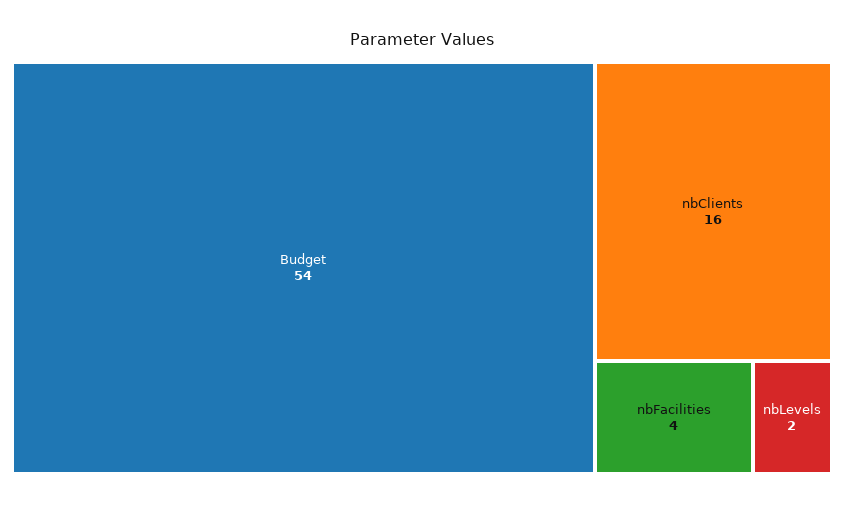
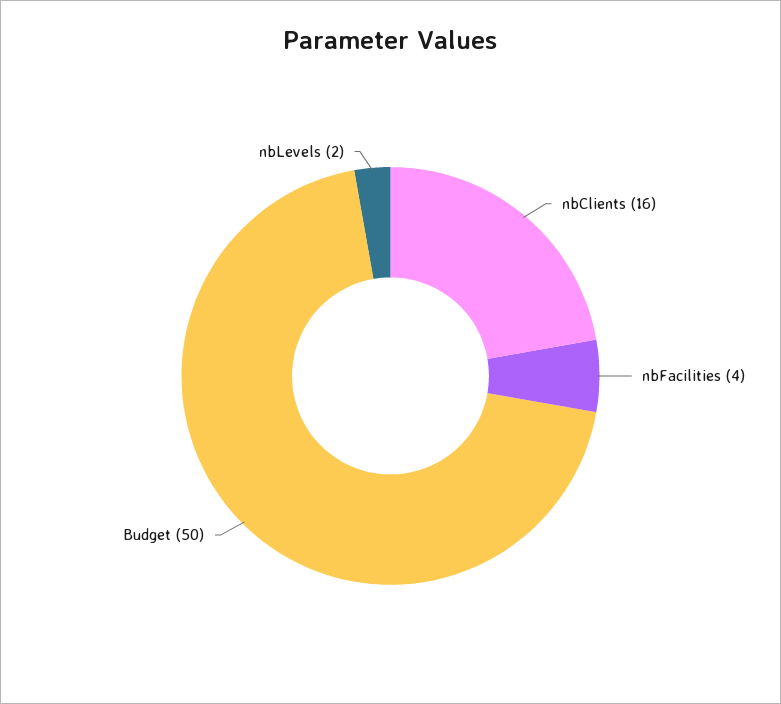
  {
-   "Budget": 54,
+   "Budget": 50,
    "nbClients": 16,
    "nbFacilities": 4,
    "nbLevels": 2
  }

